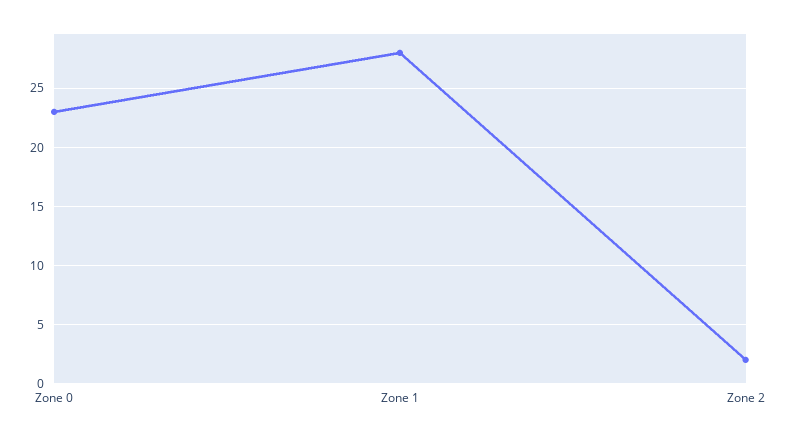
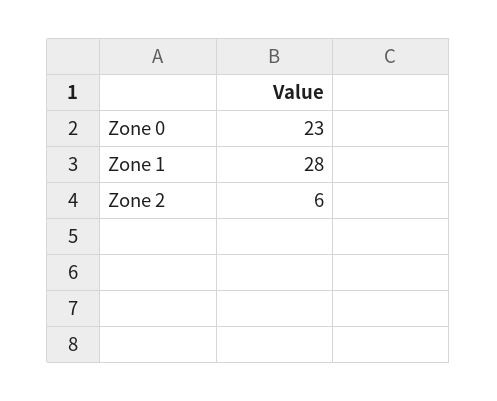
  {
    "Zone 0": 23,
    "Zone 1": 28,
-   "Zone 2": 2
+   "Zone 2": 6
  }

